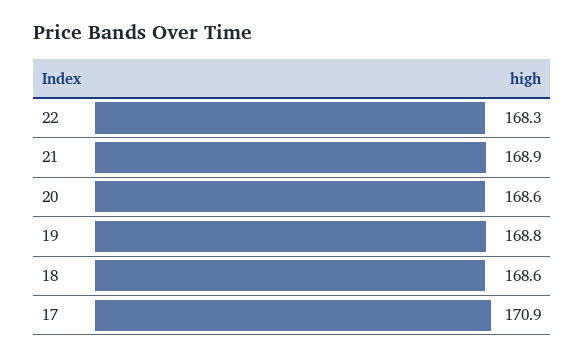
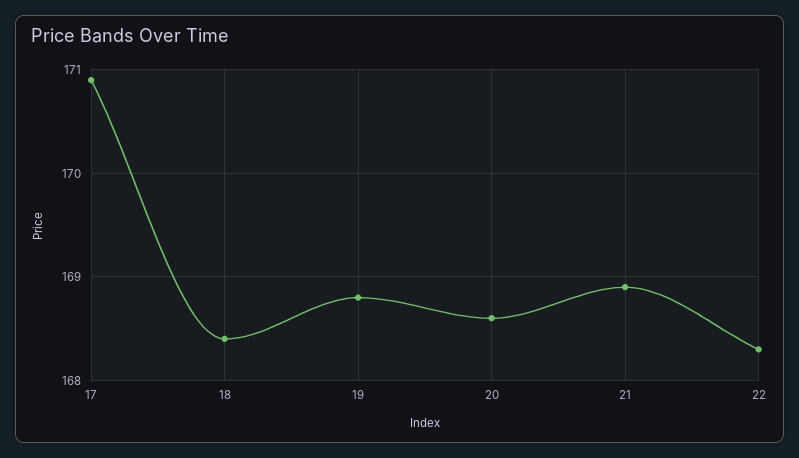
  {
    "22": 168.3,
    "21": 168.9,
    "20": 168.6,
    "19": 168.8,
-   "18": 168.6,
+   "18": 168.4,
    "17": 170.9
  }

